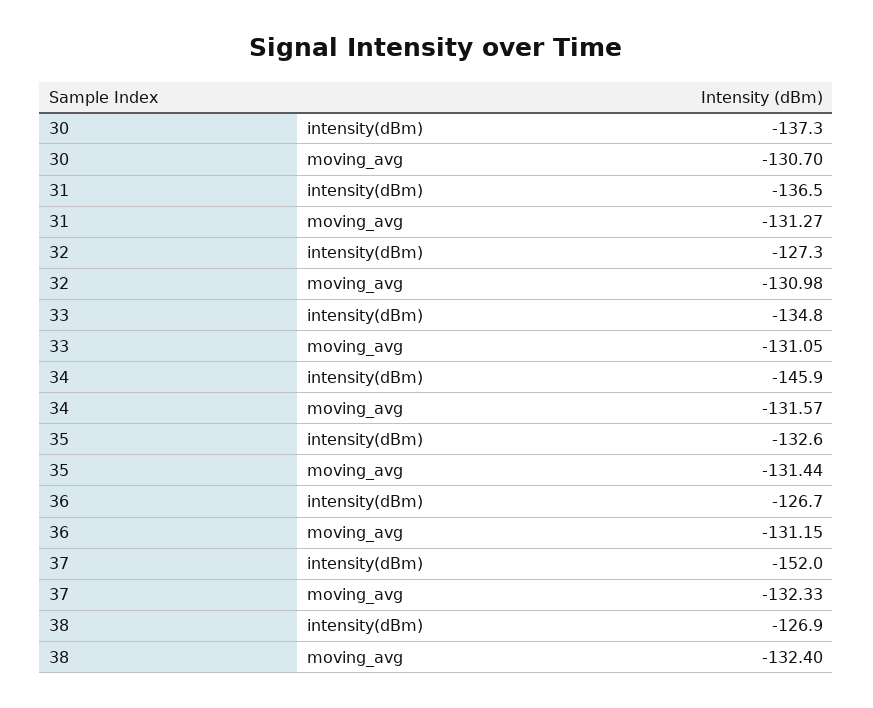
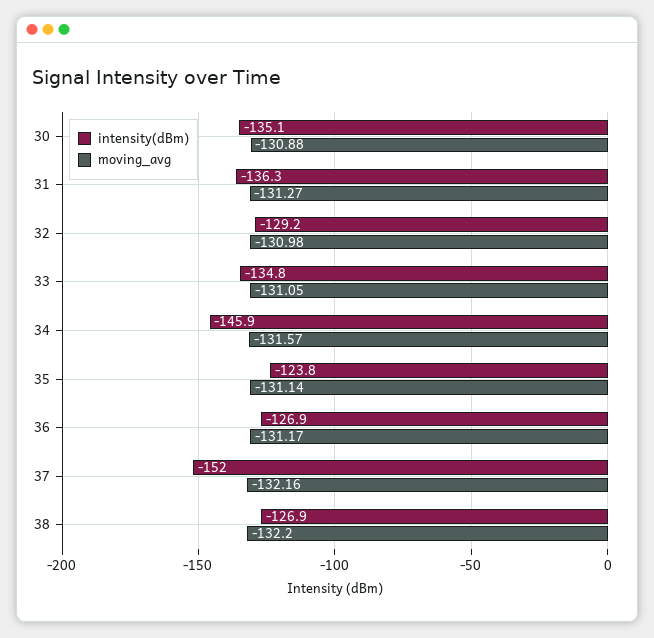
  {
    "intensity(dBm)": {
-     "30": -137.3,
+     "30": -135.1,
-     "31": -136.5,
+     "31": -136.3,
-     "32": -127.3,
+     "32": -129.2,
      "33": -134.8,
      "34": -145.9,
-     "35": -132.6,
+     "35": -123.8,
-     "36": -126.7,
+     "36": -126.9,
      "37": -152,
      "38": -126.9
    },
    "moving_avg": {
-     "30": -130.7,
+     "30": -130.88,
      "31": -131.27,
      "32": -130.98,
      "33": -131.05,
      "34": -131.57,
-     "35": -131.44,
+     "35": -131.14,
-     "36": -131.15,
+     "36": -131.17,
-     "37": -132.33,
+     "37": -132.16,
-     "38": -132.4
+     "38": -132.2
    }
  }

